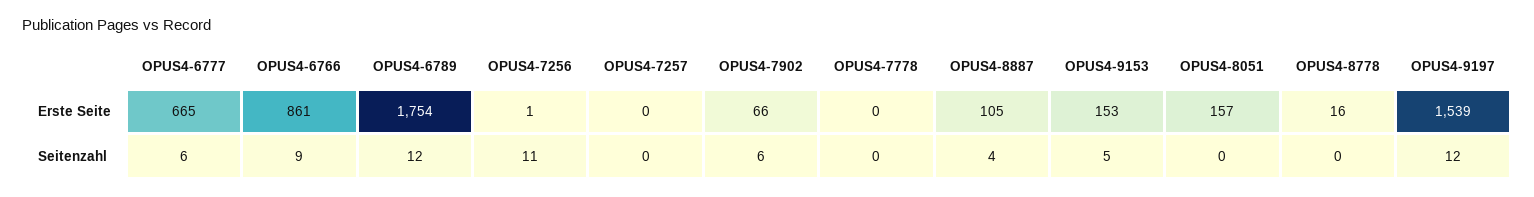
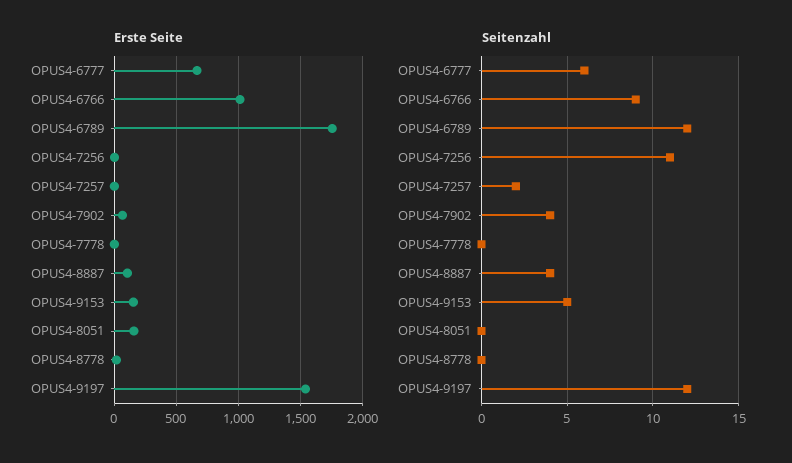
  {
    "Erste Seite": {
      "OPUS4-6777": 665,
-     "OPUS4-6766": 861,
+     "OPUS4-6766": 1000,
      "OPUS4-6789": 1754,
      "OPUS4-7256": 1,
      "OPUS4-7257": 0,
      "OPUS4-7902": 66,
      "OPUS4-7778": 0,
      "OPUS4-8887": 105,
      "OPUS4-9153": 153,
      "OPUS4-8051": 157,
      "OPUS4-8778": 16,
      "OPUS4-9197": 1539
    },
    "Seitenzahl": {
      "OPUS4-6777": 6,
      "OPUS4-6766": 9,
      "OPUS4-6789": 12,
      "OPUS4-7256": 11,
-     "OPUS4-7257": 0,
+     "OPUS4-7257": 2,
-     "OPUS4-7902": 6,
+     "OPUS4-7902": 4,
      "OPUS4-7778": 0,
      "OPUS4-8887": 4,
      "OPUS4-9153": 5,
      "OPUS4-8051": 0,
      "OPUS4-8778": 0,
      "OPUS4-9197": 12
    }
  }

